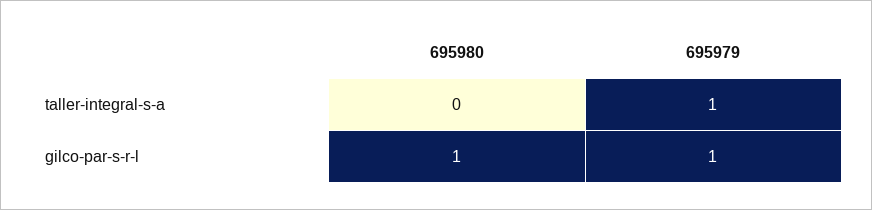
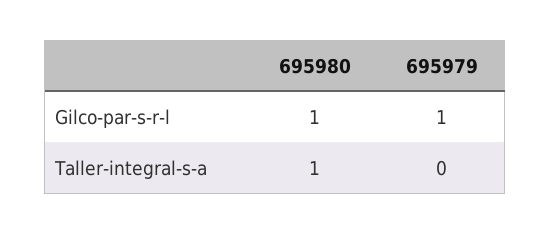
  {
    "695980": {
-     "taller-integral-s-a": 0,
+     "taller-integral-s-a": 1,
      "gilco-par-s-r-l": 1
    },
    "695979": {
-     "taller-integral-s-a": 1,
+     "taller-integral-s-a": 0,
      "gilco-par-s-r-l": 1
    }
  }

